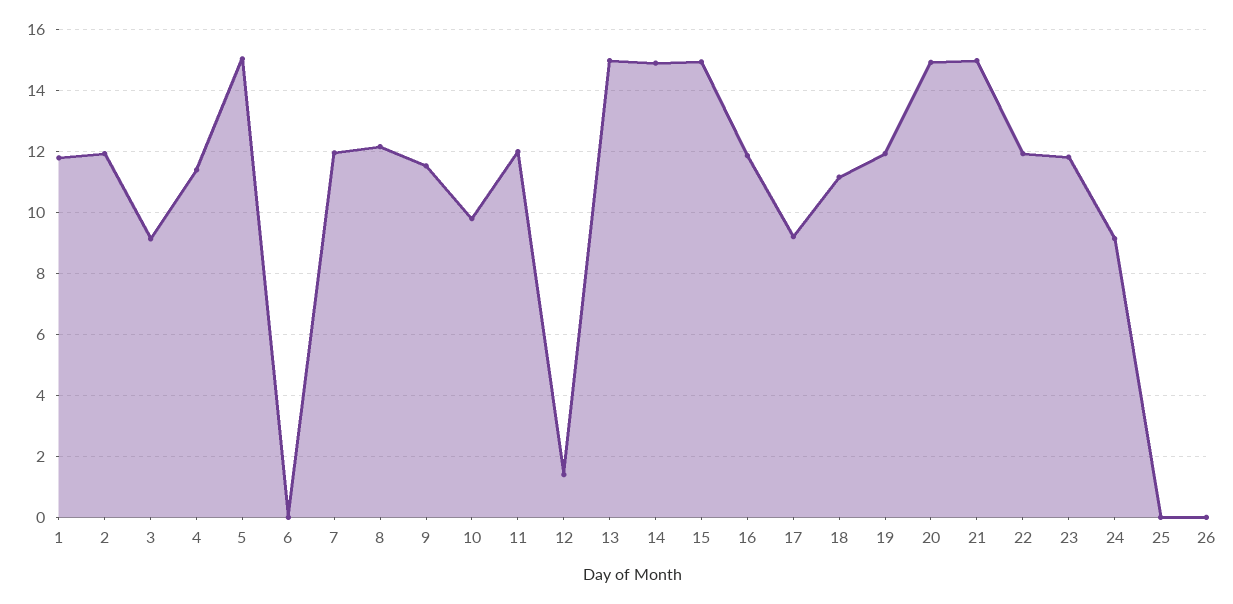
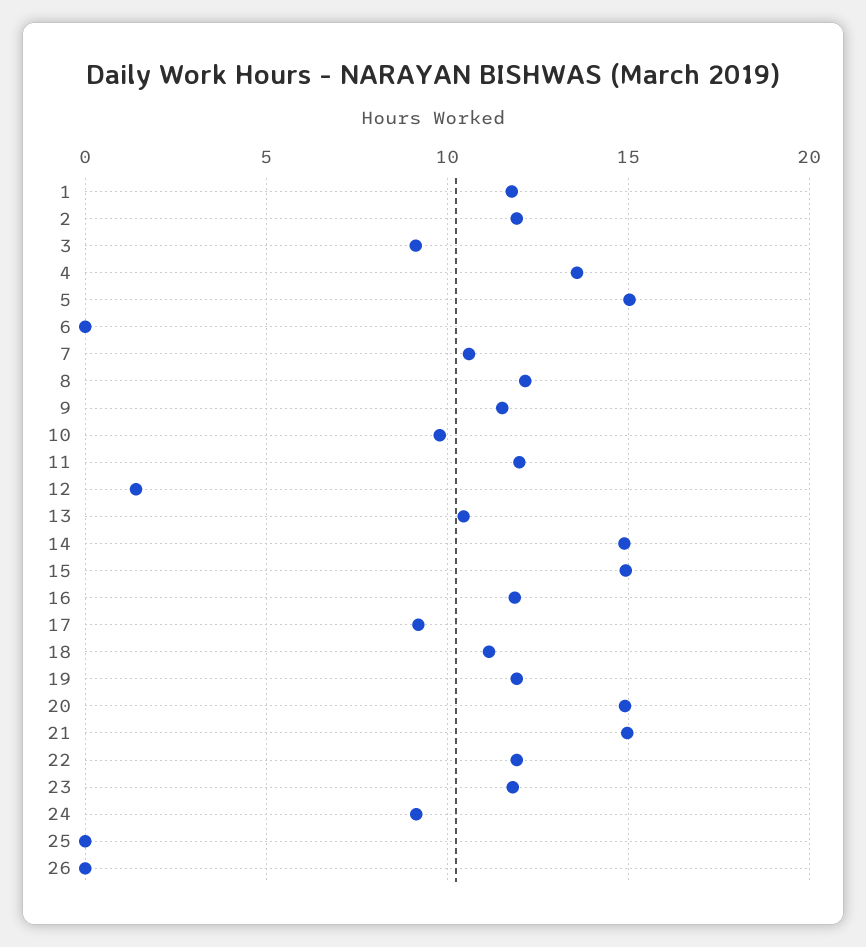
  {
    "1": 11.8,
    "2": 12,
    "3": 9.2,
-   "4": 11.4,
+   "4": 13.5,
    "5": 15,
    "6": 0,
-   "7": 12,
+   "7": 10.5,
    "8": 12.2,
    "9": 11.6,
    "10": 9.8,
    "11": 12,
    "12": 1.4,
-   "13": 15,
+   "13": 10.5,
    "14": 14.8,
    "15": 15,
    "16": 11.8,
    "17": 9.2,
    "18": 11.2,
    "19": 12,
    "20": 15,
    "21": 15,
    "22": 12,
    "23": 11.8,
    "24": 9.2,
    "25": 0,
    "26": 0
  }

